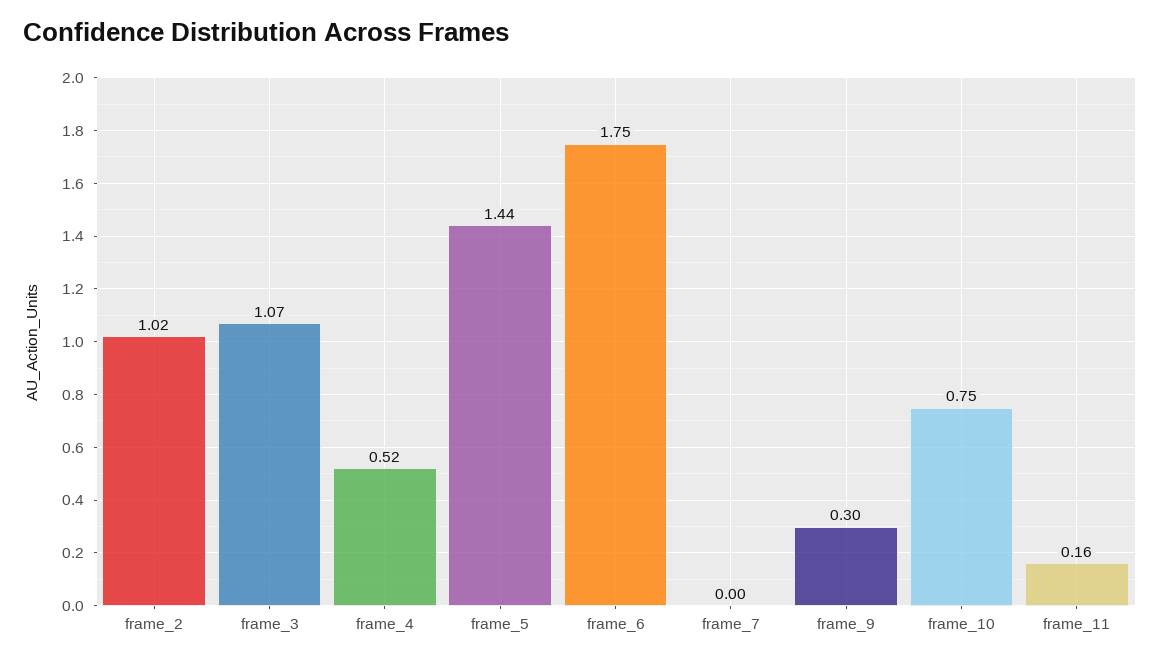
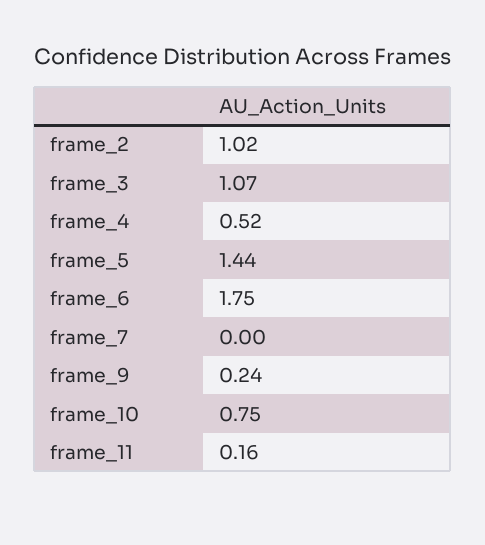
  {
    "frame_2": 1.02,
    "frame_3": 1.07,
    "frame_4": 0.52,
    "frame_5": 1.44,
    "frame_6": 1.75,
    "frame_7": 0,
-   "frame_9": 0.3,
+   "frame_9": 0.24,
    "frame_10": 0.75,
    "frame_11": 0.16
  }

